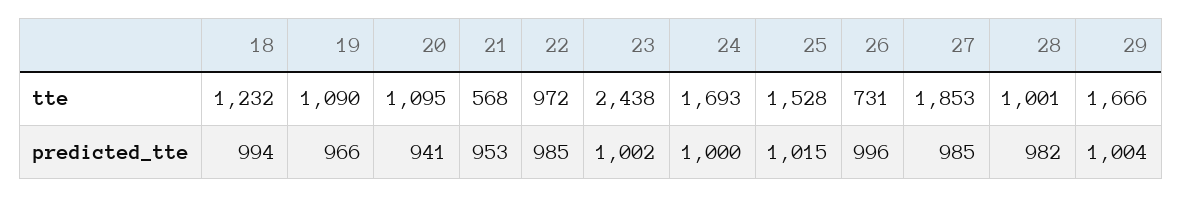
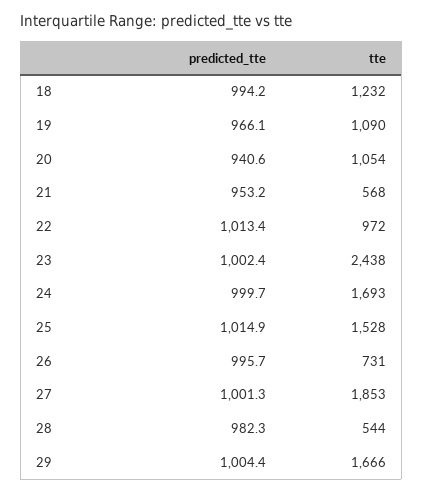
  {
    "18": {
      "tte": 1232,
      "predicted_tte": 994.2
    },
    "19": {
      "tte": 1090,
      "predicted_tte": 966.1
    },
    "20": {
-     "tte": 1095,
+     "tte": 1054,
      "predicted_tte": 940.6
    },
    "21": {
      "tte": 568,
      "predicted_tte": 953.2
    },
    "22": {
      "tte": 972,
-     "predicted_tte": 985
+     "predicted_tte": 1013.4
    },
    "23": {
      "tte": 2438,
      "predicted_tte": 1002.4
    },
    "24": {
      "tte": 1693,
      "predicted_tte": 999.7
    },
    "25": {
      "tte": 1528,
      "predicted_tte": 1014.9
    },
    "26": {
      "tte": 731,
      "predicted_tte": 995.7
    },
    "27": {
      "tte": 1853,
-     "predicted_tte": 985
+     "predicted_tte": 1001.3
    },
    "28": {
-     "tte": 1001,
+     "tte": 544,
      "predicted_tte": 982.3
    },
    "29": {
      "tte": 1666,
      "predicted_tte": 1004.4
    }
  }

